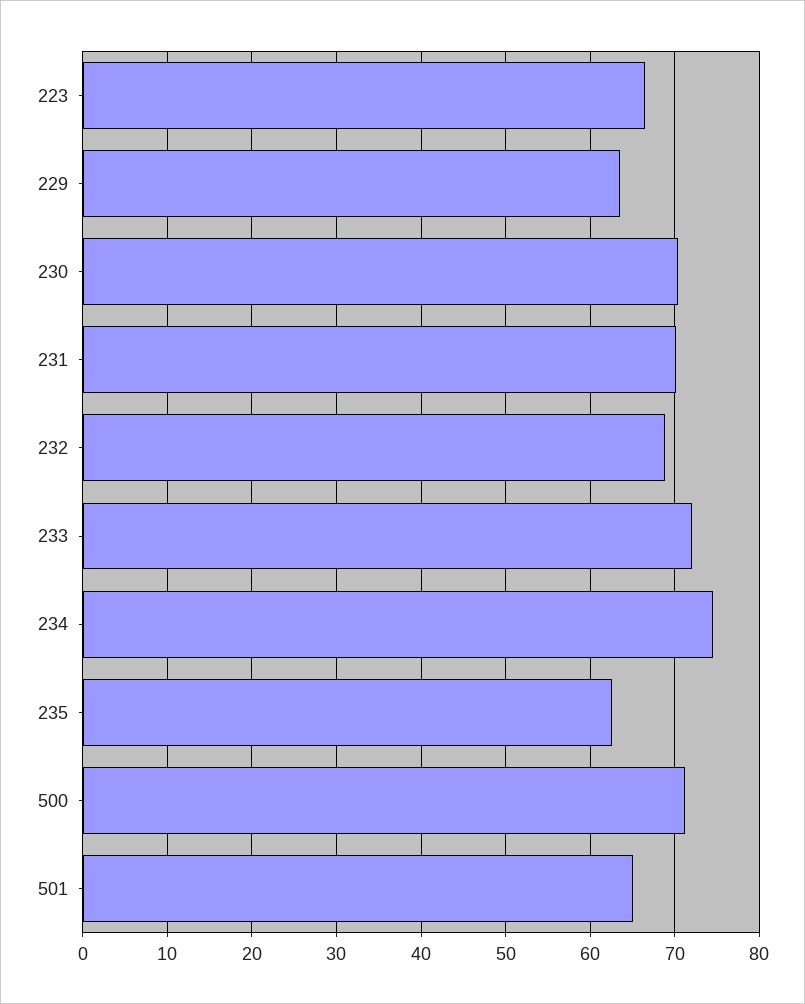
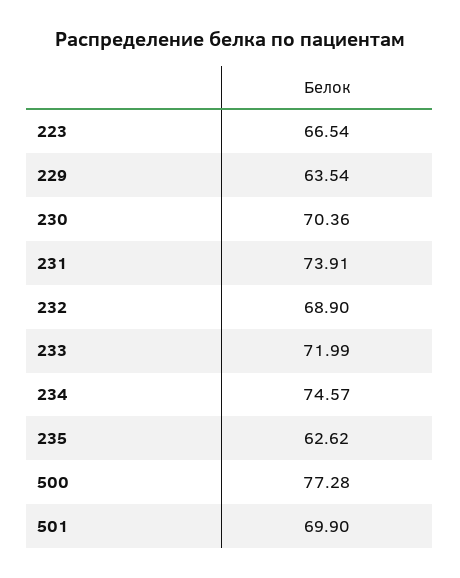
  {
    "223": 66.54,
    "229": 63.54,
    "230": 70.36,
-   "231": 70,
+   "231": 73.91,
    "232": 68.9,
    "233": 71.99,
    "234": 74.57,
    "235": 62.62,
-   "500": 71,
+   "500": 77.28,
-   "501": 65
+   "501": 69.9
  }

